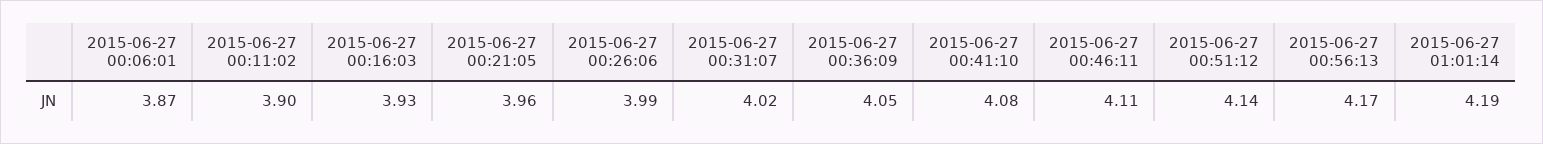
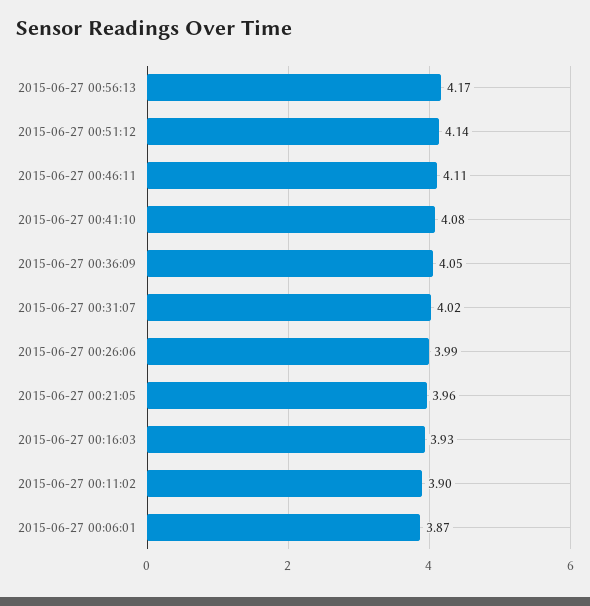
  {
    "2015-06-27 00:06:01": 3.87,
    "2015-06-27 00:11:02": 3.9,
    "2015-06-27 00:16:03": 3.93,
    "2015-06-27 00:21:05": 3.96,
    "2015-06-27 00:26:06": 3.99,
    "2015-06-27 00:31:07": 4.02,
    "2015-06-27 00:36:09": 4.05,
    "2015-06-27 00:41:10": 4.08,
    "2015-06-27 00:46:11": 4.11,
    "2015-06-27 00:51:12": 4.14,
-   "2015-06-27 00:56:13": 4.17,
+   "2015-06-27 00:56:13": 4.17
-   "2015-06-27 01:01:14": 4.19
  }

